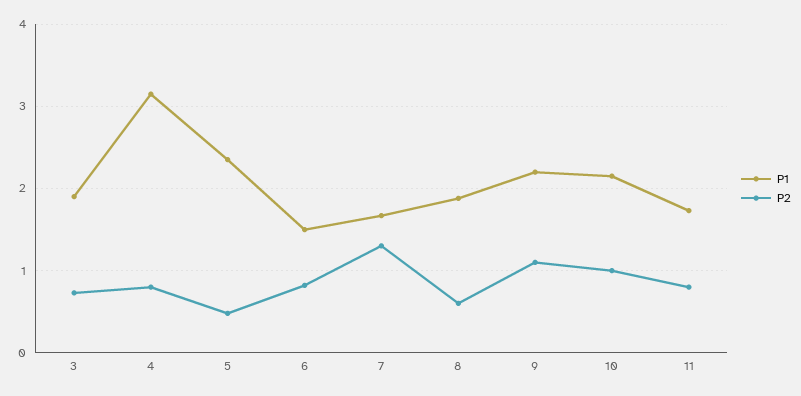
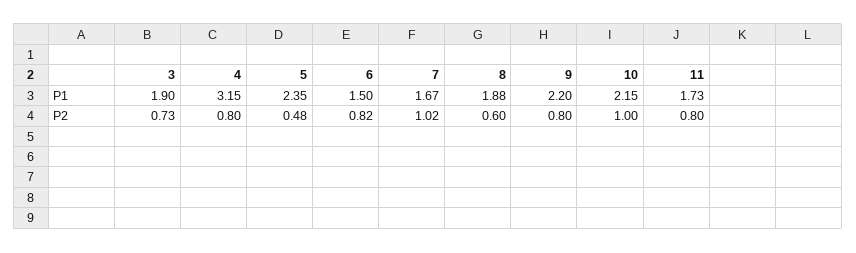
  {
    "P1": {
      "3": 1.9,
      "4": 3.15,
      "5": 2.35,
      "6": 1.5,
      "7": 1.67,
      "8": 1.88,
      "9": 2.2,
      "10": 2.15,
      "11": 1.73
    },
    "P2": {
      "3": 0.73,
      "4": 0.8,
      "5": 0.48,
      "6": 0.82,
-     "7": 1.3,
+     "7": 1.02,
      "8": 0.6,
-     "9": 1.1,
+     "9": 0.8,
      "10": 1,
      "11": 0.8
    }
  }

